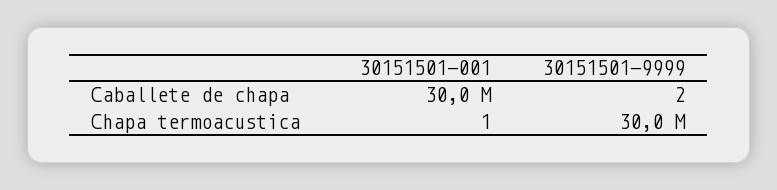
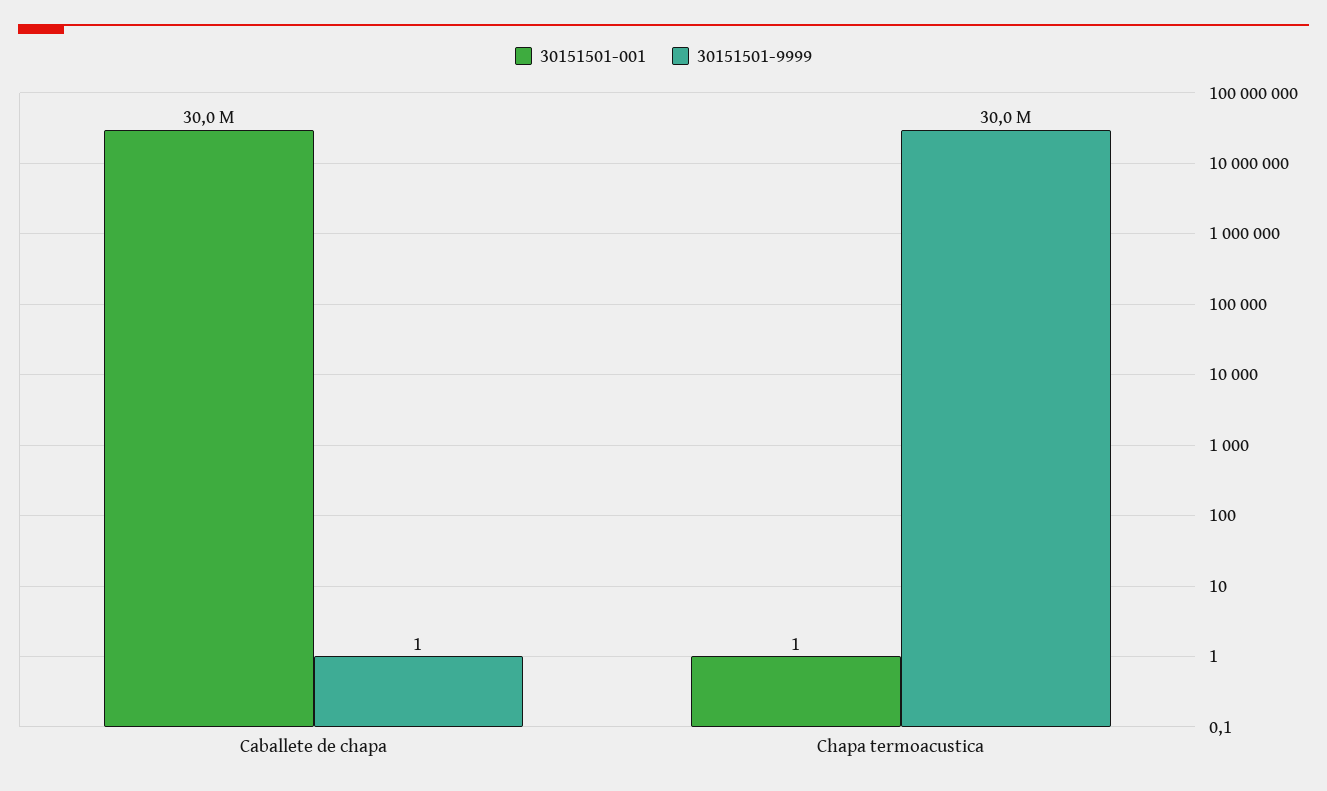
  {
    "30151501-001": {
      "Caballete de chapa": 30000000,
      "Chapa termoacustica": 1
    },
    "30151501-9999": {
-     "Caballete de chapa": 2,
+     "Caballete de chapa": 1,
      "Chapa termoacustica": 30000000
    }
  }

